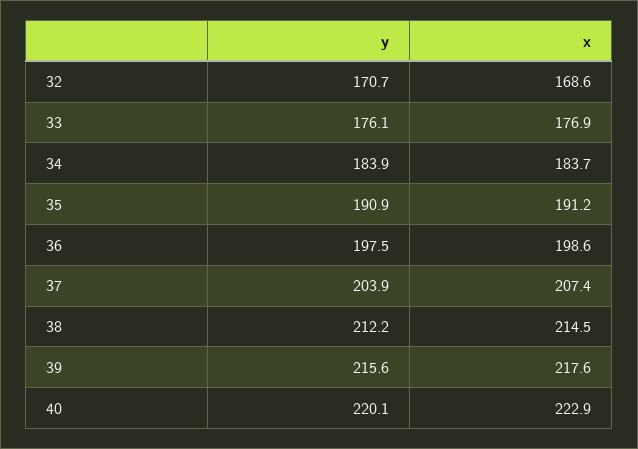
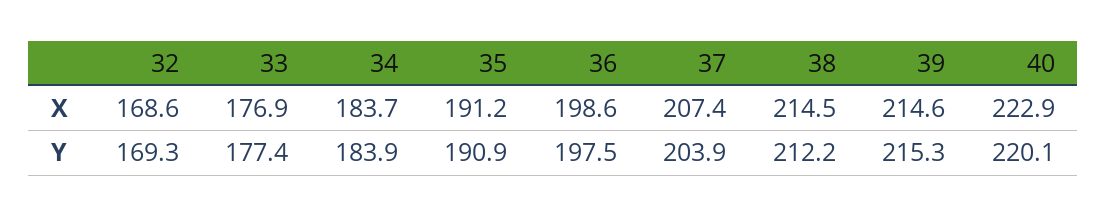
  {
    "y": {
-     "32": 170.7,
+     "32": 169.3,
-     "33": 176.1,
+     "33": 177.4,
      "34": 183.9,
      "35": 190.9,
      "36": 197.5,
      "37": 203.9,
      "38": 212.2,
-     "39": 215.6,
+     "39": 215.3,
      "40": 220.1
    },
    "x": {
      "32": 168.6,
      "33": 176.9,
      "34": 183.7,
      "35": 191.2,
      "36": 198.6,
      "37": 207.4,
      "38": 214.5,
-     "39": 217.6,
+     "39": 214.6,
      "40": 222.9
    }
  }

